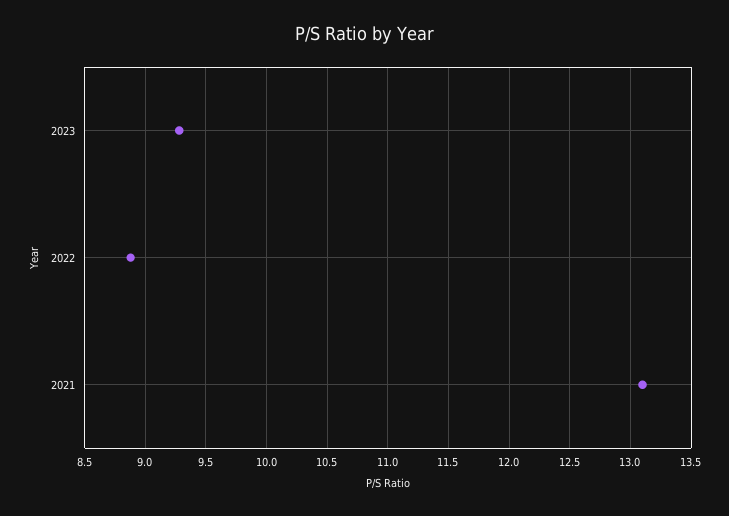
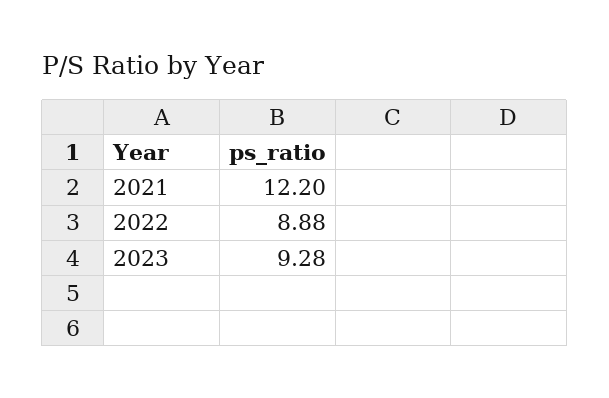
  {
    "2023": 9.28,
    "2022": 8.88,
-   "2021": 13.1
+   "2021": 12.2
  }

